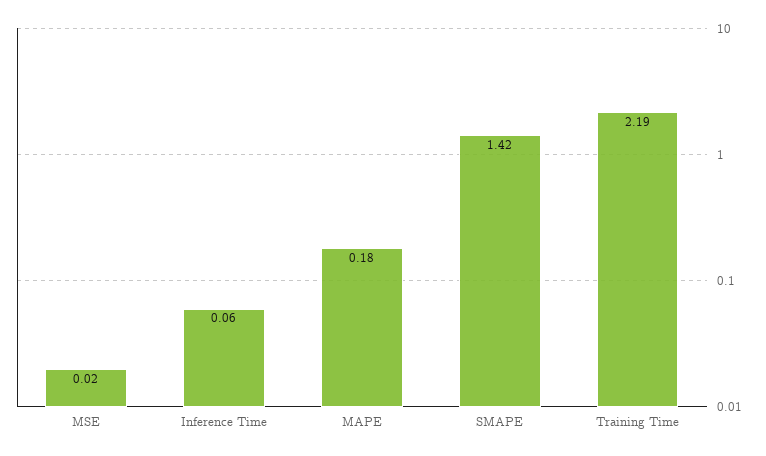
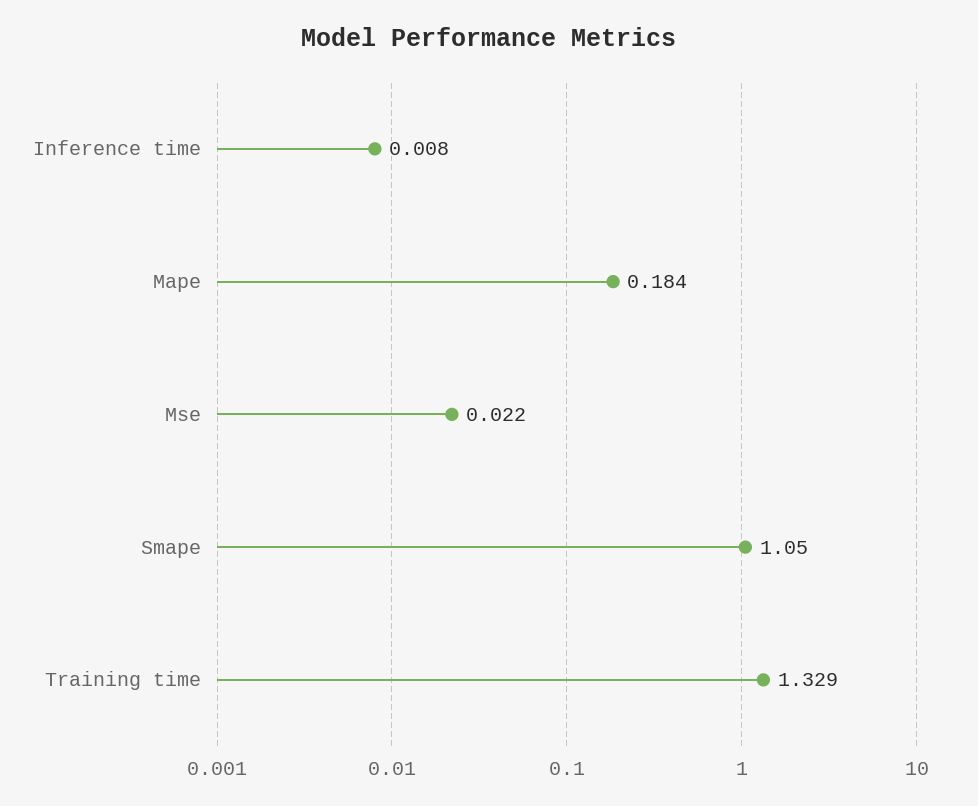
  {
    "MSE": 0.022,
-   "Inference Time": 0.06,
+   "Inference Time": 0.008,
    "MAPE": 0.184,
-   "SMAPE": 1.42,
+   "SMAPE": 1.05,
-   "Training Time": 2.19
+   "Training Time": 1.329
  }

